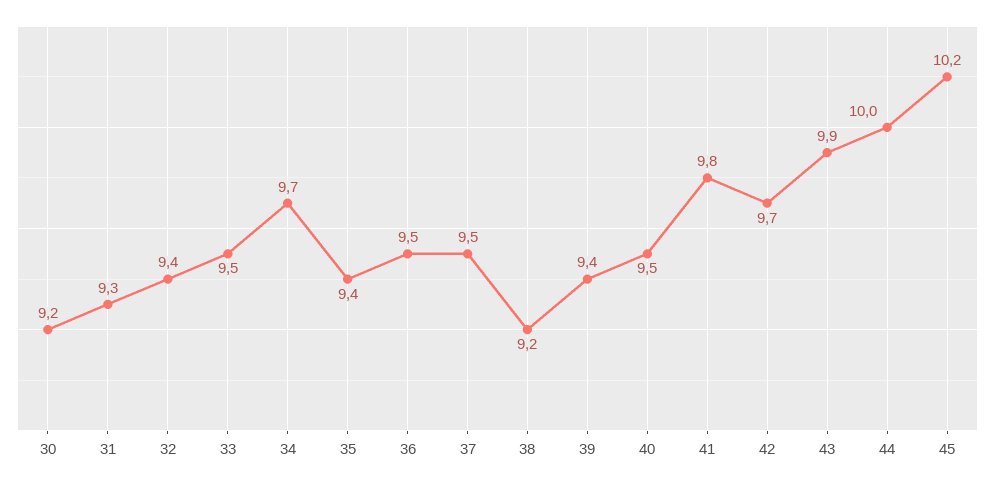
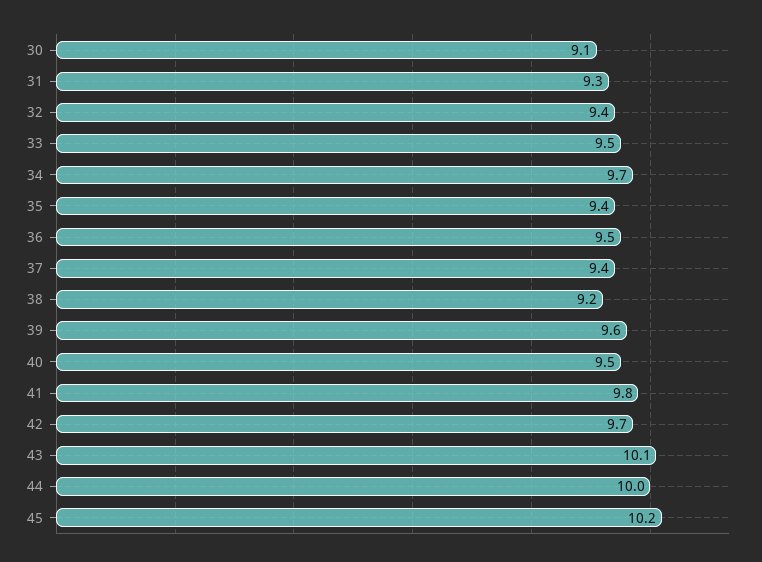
  {
-   "30": 9.2,
+   "30": 9.1,
    "31": 9.3,
    "32": 9.4,
    "33": 9.5,
    "34": 9.7,
    "35": 9.4,
    "36": 9.5,
-   "37": 9.5,
+   "37": 9.4,
    "38": 9.2,
-   "39": 9.4,
+   "39": 9.6,
    "40": 9.5,
    "41": 9.8,
    "42": 9.7,
-   "43": 9.9,
+   "43": 10.1,
    "44": 10,
    "45": 10.2
  }

